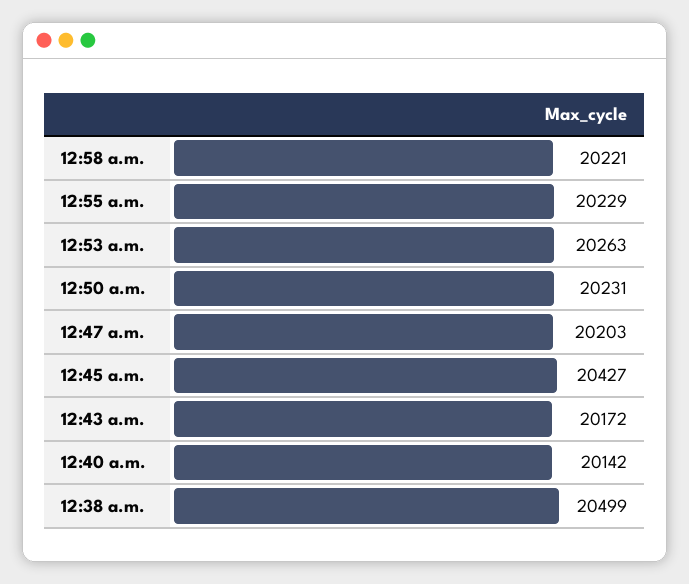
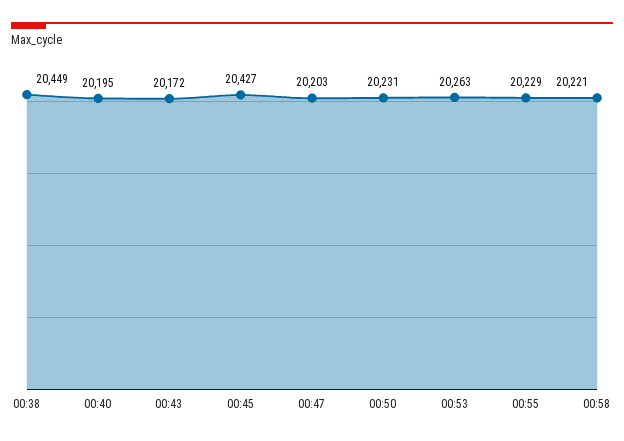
  {
    "12:58 a.m.": 20221,
    "12:55 a.m.": 20229,
    "12:53 a.m.": 20263,
    "12:50 a.m.": 20231,
    "12:47 a.m.": 20203,
    "12:45 a.m.": 20427,
    "12:43 a.m.": 20172,
-   "12:40 a.m.": 20142,
+   "12:40 a.m.": 20195,
-   "12:38 a.m.": 20499
+   "12:38 a.m.": 20449
  }

